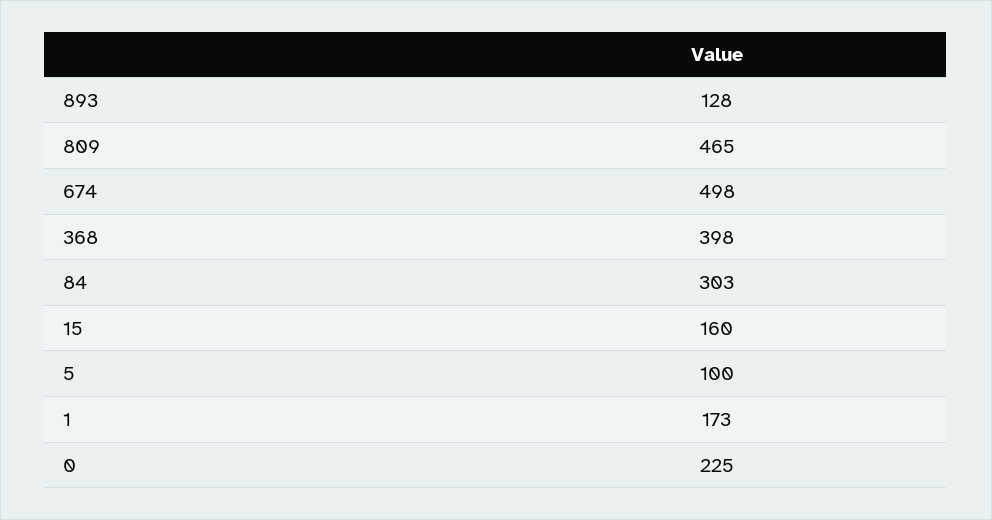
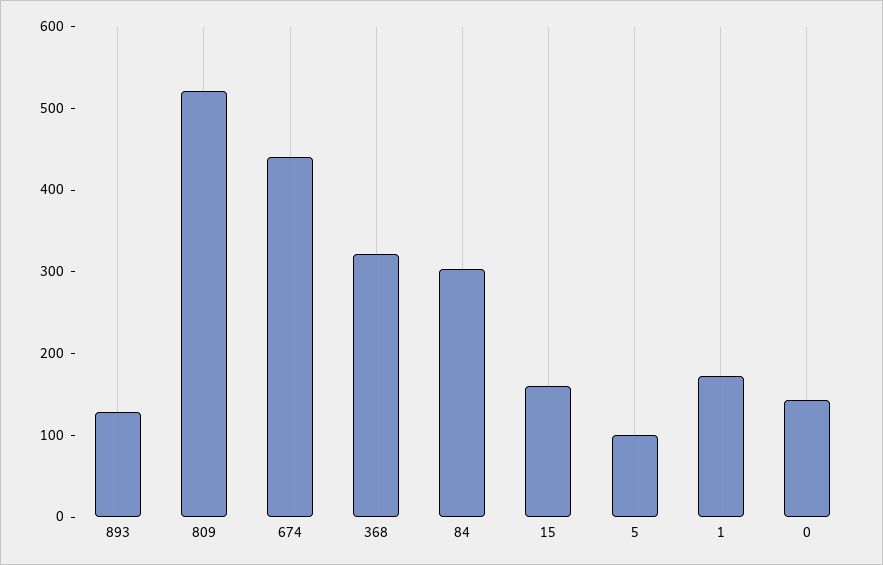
  {
    "893": 128,
-   "809": 465,
+   "809": 520,
-   "674": 498,
+   "674": 440,
-   "368": 398,
+   "368": 320,
    "84": 303,
    "15": 160,
    "5": 100,
    "1": 173,
-   "0": 225
+   "0": 140
  }

